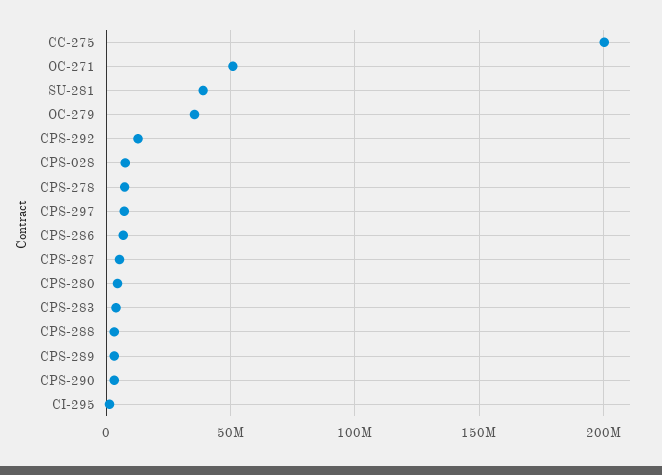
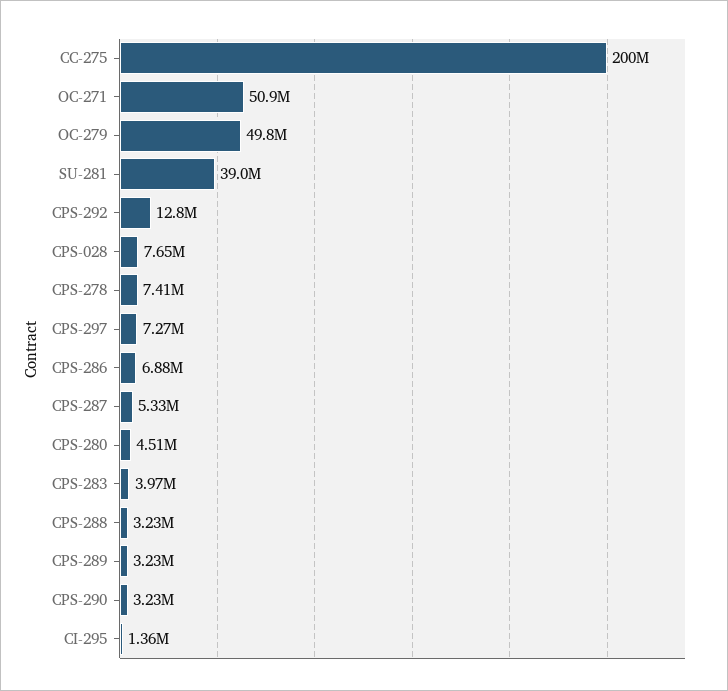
  {
    "CC-275": 200000000,
    "OC-271": 50900000,
    "SU-281": 39000000,
-   "OC-279": 35000000,
+   "OC-279": 49800000,
    "CPS-292": 12800000,
    "CPS-028": 7650000,
    "CPS-278": 7410000,
    "CPS-297": 7270000,
    "CPS-286": 6880000,
    "CPS-287": 5330000,
    "CPS-280": 4510000,
    "CPS-283": 3970000,
    "CPS-288": 3230000,
    "CPS-289": 3230000,
    "CPS-290": 3230000,
    "CI-295": 1360000
  }

